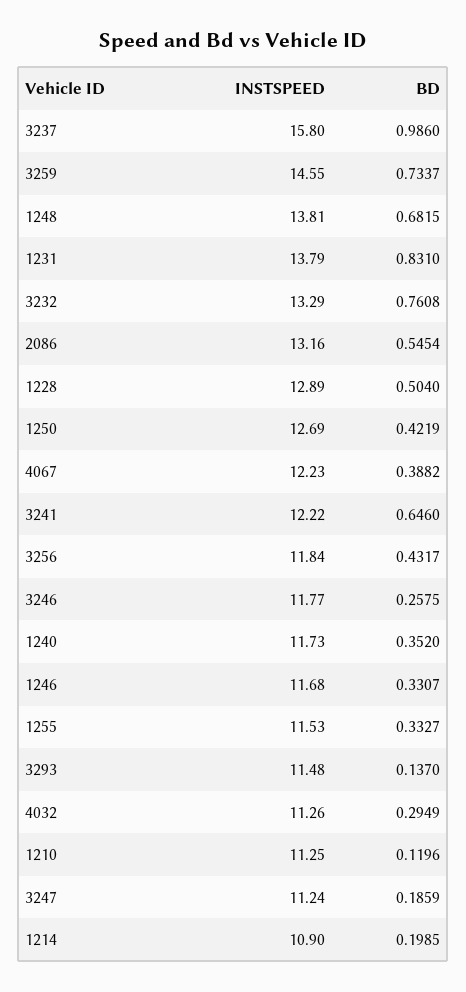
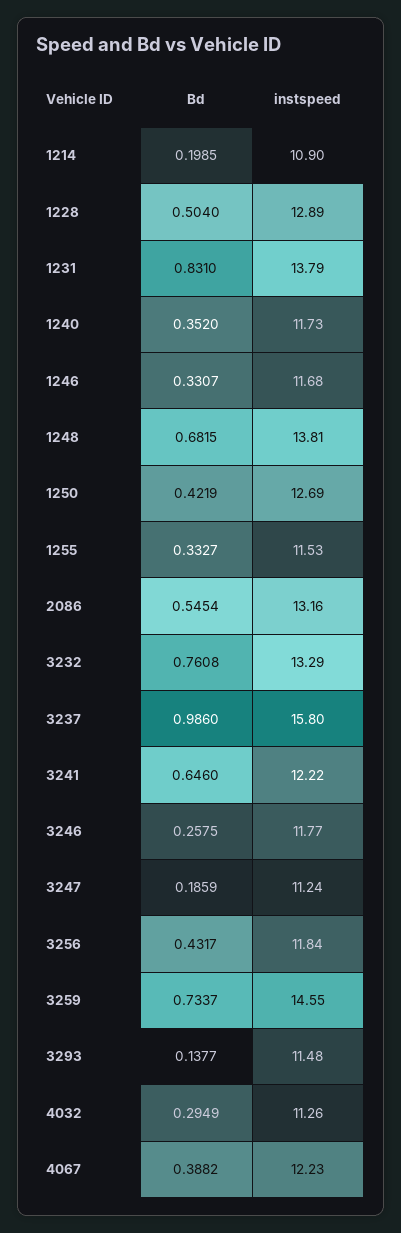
  {
    "INSTSPEED": {
      "3237": 15.8,
      "3259": 14.55,
      "1248": 13.81,
      "1231": 13.79,
      "3232": 13.29,
      "2086": 13.16,
      "1228": 12.89,
      "1250": 12.69,
      "4067": 12.23,
      "3241": 12.22,
      "3256": 11.84,
      "3246": 11.77,
      "1240": 11.73,
      "1246": 11.68,
      "1255": 11.53,
      "3293": 11.48,
      "4032": 11.26,
-     "1210": 11.25,
      "3247": 11.24,
      "1214": 10.9
    },
    "BD": {
      "3237": 0.986,
      "3259": 0.7337,
      "1248": 0.6815,
      "1231": 0.831,
      "3232": 0.7608,
      "2086": 0.5454,
      "1228": 0.504,
      "1250": 0.4219,
      "4067": 0.3882,
      "3241": 0.646,
      "3256": 0.4317,
      "3246": 0.2575,
      "1240": 0.352,
      "1246": 0.3307,
      "1255": 0.3327,
-     "3293": 0.137,
+     "3293": 0.1377,
      "4032": 0.2949,
-     "1210": 0.1196,
      "3247": 0.1859,
      "1214": 0.1985
    }
  }

